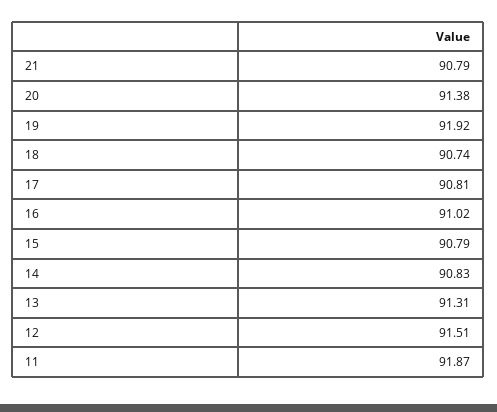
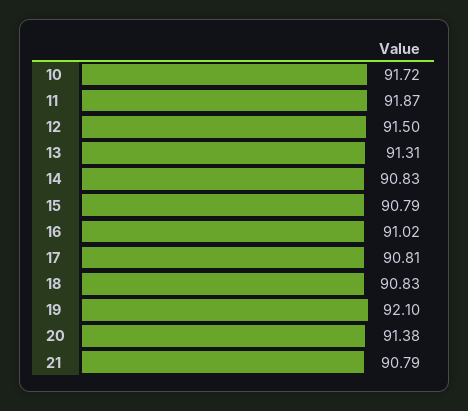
  {
    "21": 90.79,
    "20": 91.38,
-   "19": 91.92,
+   "19": 92.1,
-   "18": 90.74,
+   "18": 90.83,
    "17": 90.81,
    "16": 91.02,
    "15": 90.79,
    "14": 90.83,
    "13": 91.31,
-   "12": 91.51,
+   "12": 91.5,
-   "11": 91.87
+   "11": 91.87,
+   "10": 91.72
  }

